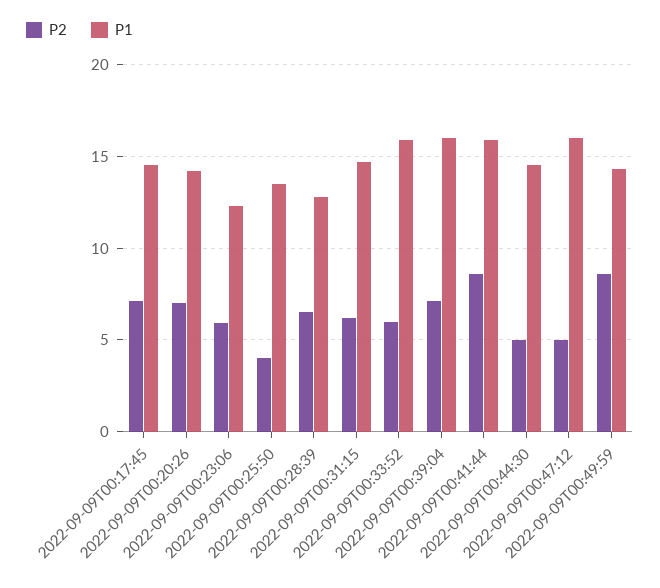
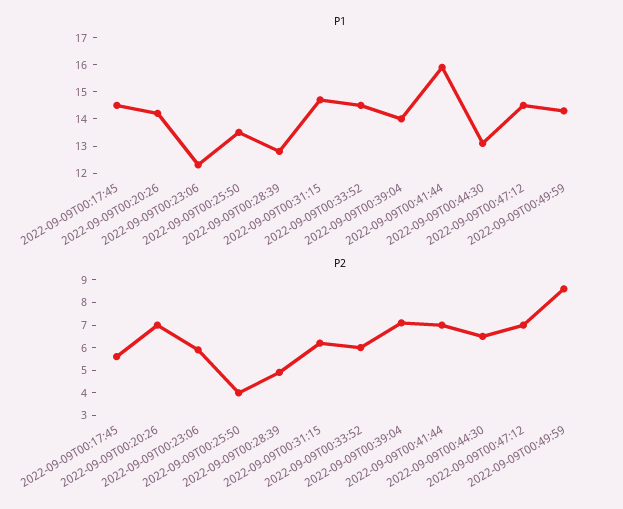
  {
    "P2": {
-     "2022-09-09T00:17:45": 7,
+     "2022-09-09T00:17:45": 5.5,
      "2022-09-09T00:20:26": 7,
      "2022-09-09T00:23:06": 6,
      "2022-09-09T00:25:50": 4,
-     "2022-09-09T00:28:39": 6.5,
+     "2022-09-09T00:28:39": 5,
      "2022-09-09T00:31:15": 6,
      "2022-09-09T00:33:52": 6,
      "2022-09-09T00:39:04": 7,
-     "2022-09-09T00:41:44": 8.5,
+     "2022-09-09T00:41:44": 7,
-     "2022-09-09T00:44:30": 5,
+     "2022-09-09T00:44:30": 6.5,
-     "2022-09-09T00:47:12": 5,
+     "2022-09-09T00:47:12": 7,
      "2022-09-09T00:49:59": 8.5
    },
    "P1": {
      "2022-09-09T00:17:45": 14.5,
      "2022-09-09T00:20:26": 14,
      "2022-09-09T00:23:06": 12.5,
      "2022-09-09T00:25:50": 13.5,
      "2022-09-09T00:28:39": 13,
      "2022-09-09T00:31:15": 14.5,
-     "2022-09-09T00:33:52": 16,
+     "2022-09-09T00:33:52": 14.5,
-     "2022-09-09T00:39:04": 16,
+     "2022-09-09T00:39:04": 14,
      "2022-09-09T00:41:44": 16,
-     "2022-09-09T00:44:30": 14.5,
+     "2022-09-09T00:44:30": 13,
-     "2022-09-09T00:47:12": 16,
+     "2022-09-09T00:47:12": 14.5,
      "2022-09-09T00:49:59": 14.5
    }
  }

